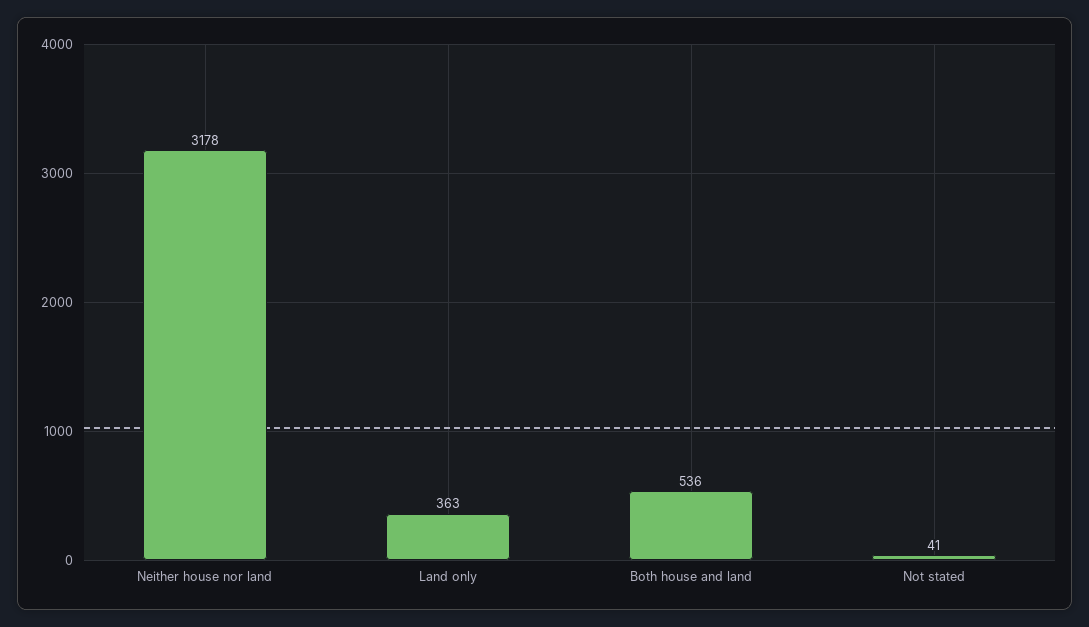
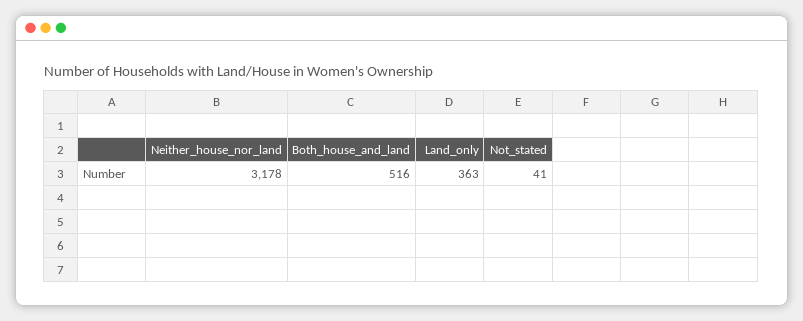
  {
    "Neither house nor land": 3178,
    "Land only": 363,
-   "Both house and land": 536,
+   "Both house and land": 516,
    "Not stated": 41
  }

